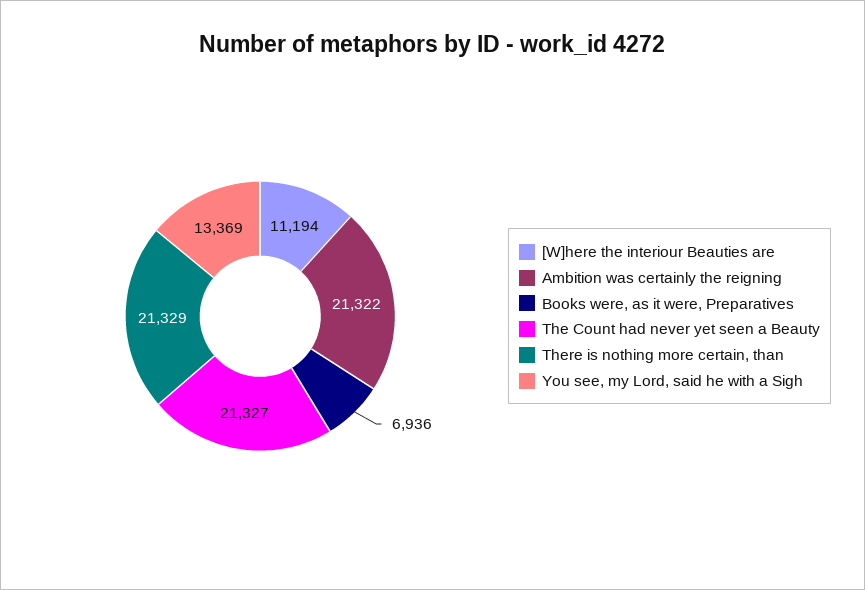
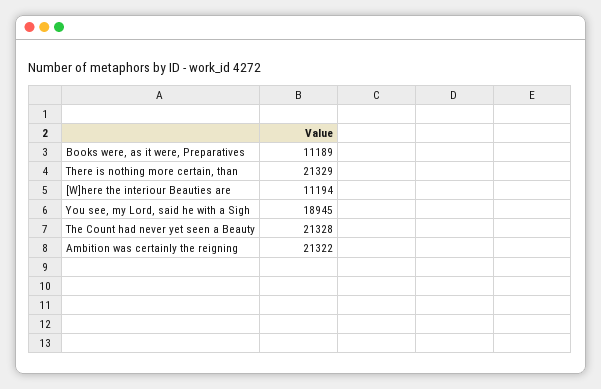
  {
    "[W]here the interiour Beauties are": 11194,
    "Ambition was certainly the reigning": 21322,
-   "Books were, as it were, Preparatives": 6936,
+   "Books were, as it were, Preparatives": 11189,
-   "The Count had never yet seen a Beauty": 21327,
+   "The Count had never yet seen a Beauty": 21328,
    "There is nothing more certain, than": 21329,
-   "You see, my Lord, said he with a Sigh": 13369
+   "You see, my Lord, said he with a Sigh": 18945
  }

